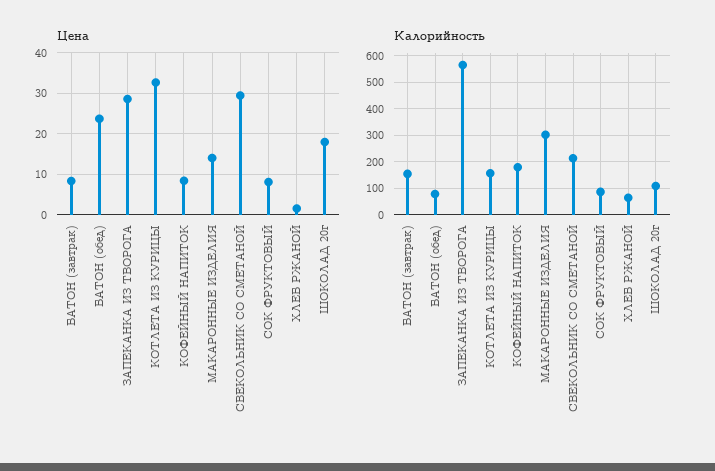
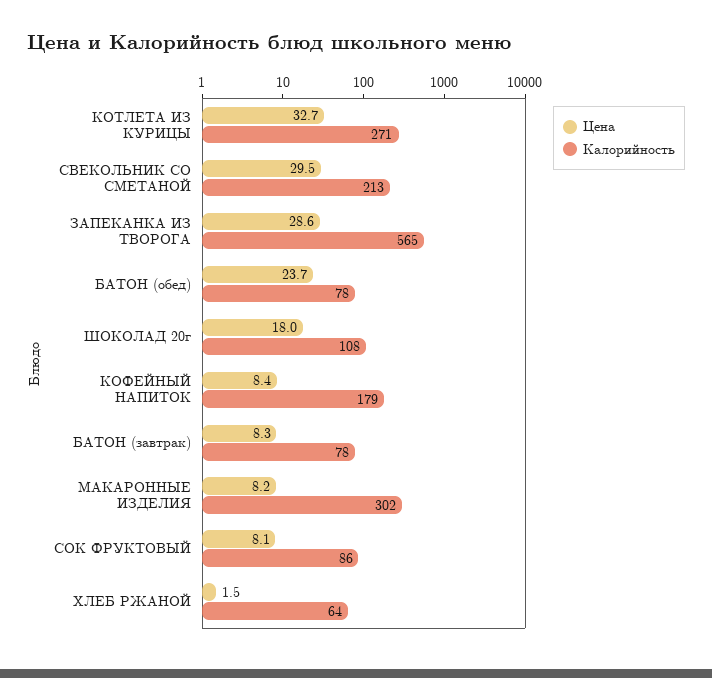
  {
    "Цена": {
      "БАТОН (завтрак)": 8.3,
      "БАТОН (обед)": 23.7,
      "ЗАПЕКАНКА ИЗ ТВОРОГА": 28.6,
      "КОТЛЕТА ИЗ КУРИЦЫ": 32.7,
      "КОФЕЙНЫЙ НАПИТОК": 8.4,
-     "МАКАРОННЫЕ ИЗДЕЛИЯ": 14,
+     "МАКАРОННЫЕ ИЗДЕЛИЯ": 8.2,
      "СВЕКОЛЬНИК СО СМЕТАНОЙ": 29.5,
      "СОК ФРУКТОВЫЙ": 8.1,
      "ХЛЕБ РЖАНОЙ": 1.5,
      "ШОКОЛАД 20г": 18
    },
    "Калорийность": {
-     "БАТОН (завтрак)": 150,
+     "БАТОН (завтрак)": 78,
      "БАТОН (обед)": 78,
      "ЗАПЕКАНКА ИЗ ТВОРОГА": 565,
-     "КОТЛЕТА ИЗ КУРИЦЫ": 150,
+     "КОТЛЕТА ИЗ КУРИЦЫ": 271,
      "КОФЕЙНЫЙ НАПИТОК": 179,
      "МАКАРОННЫЕ ИЗДЕЛИЯ": 302,
      "СВЕКОЛЬНИК СО СМЕТАНОЙ": 213,
      "СОК ФРУКТОВЫЙ": 86,
      "ХЛЕБ РЖАНОЙ": 64,
      "ШОКОЛАД 20г": 108
    }
  }

